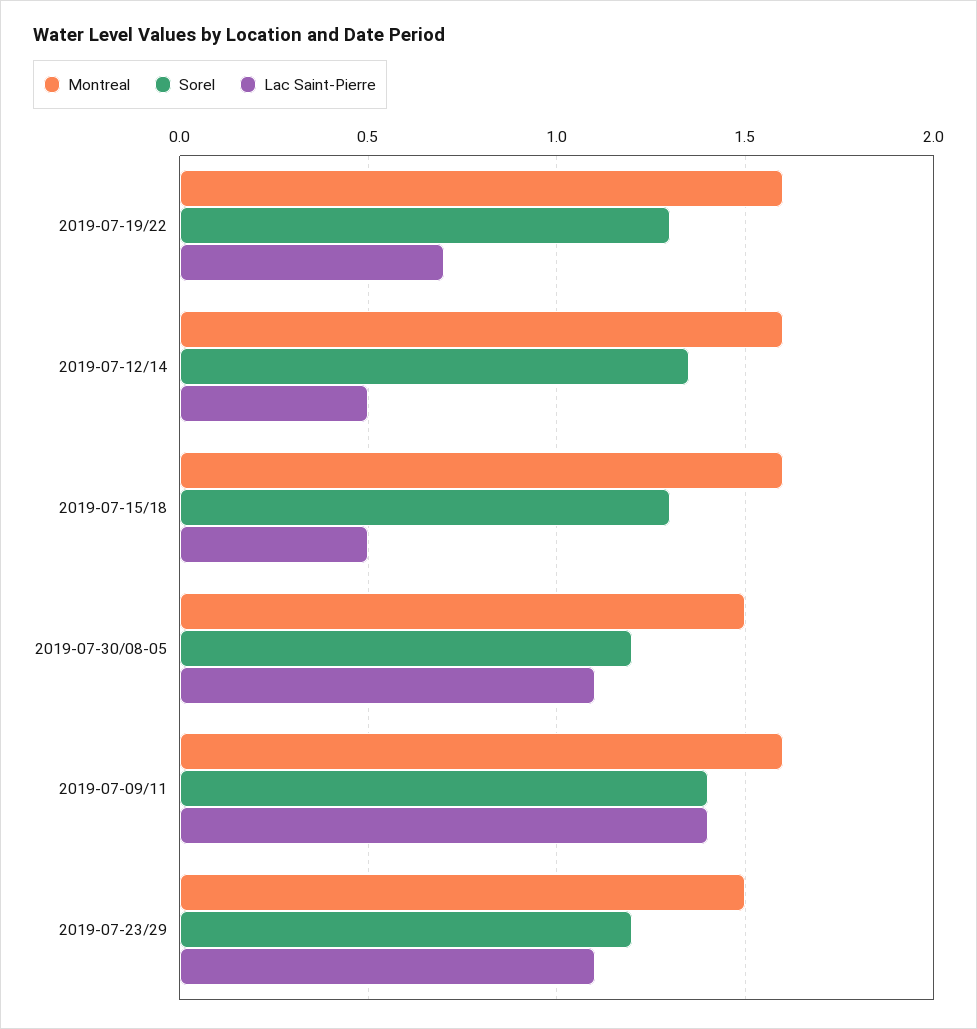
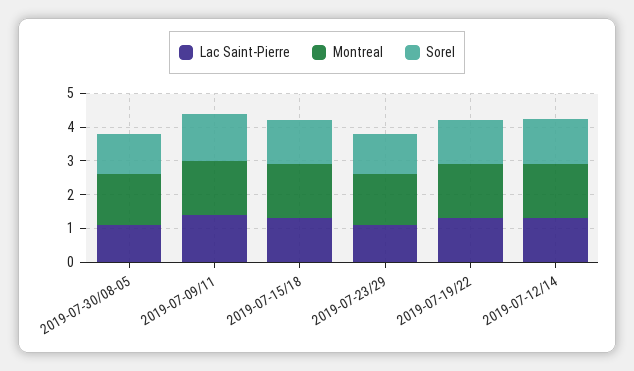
  {
    "Montreal": {
      "2019-07-19/22": 1.6,
      "2019-07-12/14": 1.6,
      "2019-07-15/18": 1.6,
      "2019-07-30/08-05": 1.5,
      "2019-07-09/11": 1.6,
      "2019-07-23/29": 1.5
    },
    "Sorel": {
      "2019-07-19/22": 1.3,
      "2019-07-12/14": 1.35,
      "2019-07-15/18": 1.3,
      "2019-07-30/08-05": 1.2,
      "2019-07-09/11": 1.4,
      "2019-07-23/29": 1.2
    },
    "Lac Saint-Pierre": {
-     "2019-07-19/22": 0.7,
+     "2019-07-19/22": 1.25,
-     "2019-07-12/14": 0.5,
+     "2019-07-12/14": 1.25,
-     "2019-07-15/18": 0.5,
+     "2019-07-15/18": 1.25,
      "2019-07-30/08-05": 1.1,
      "2019-07-09/11": 1.4,
      "2019-07-23/29": 1.1
    }
  }

